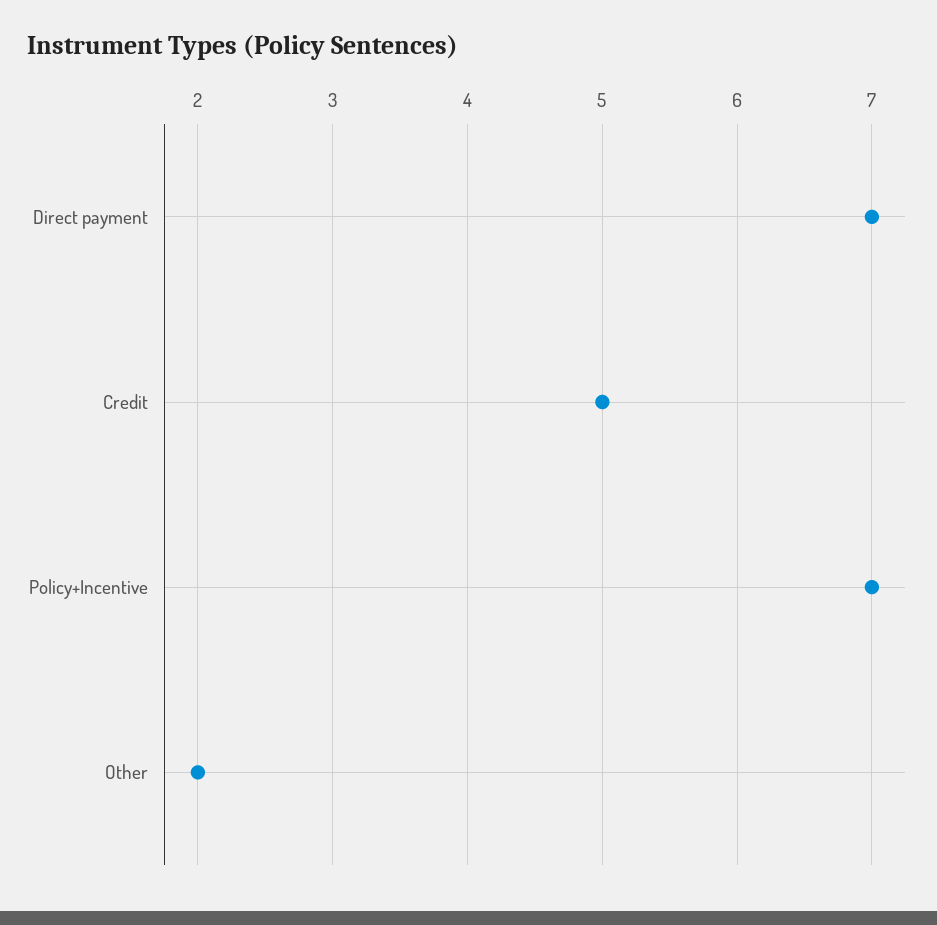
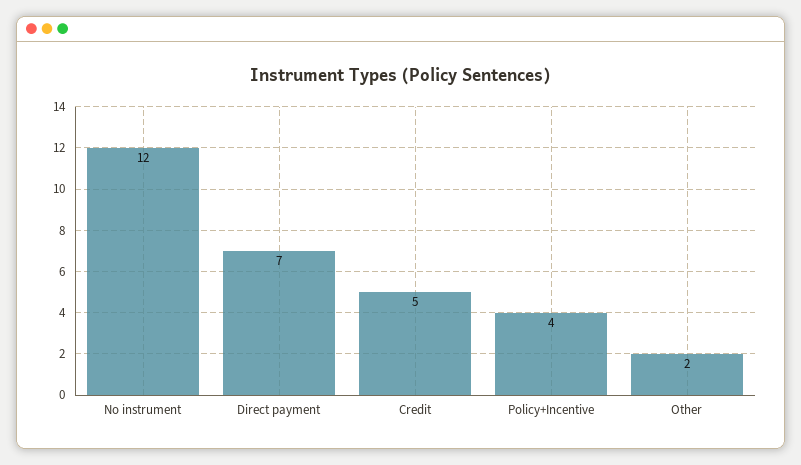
  {
    "Direct payment": 7,
    "Credit": 5,
-   "Policy+Incentive": 7,
+   "Policy+Incentive": 4,
-   "Other": 2
+   "Other": 2,
+   "No instrument": 12
  }

